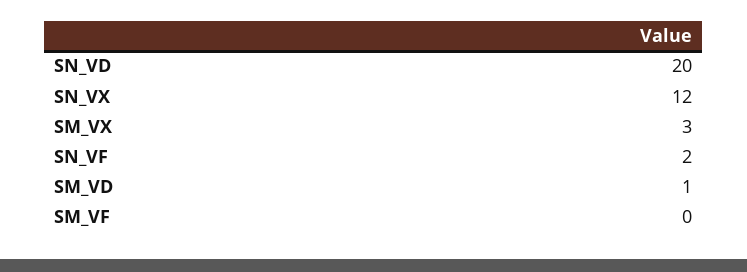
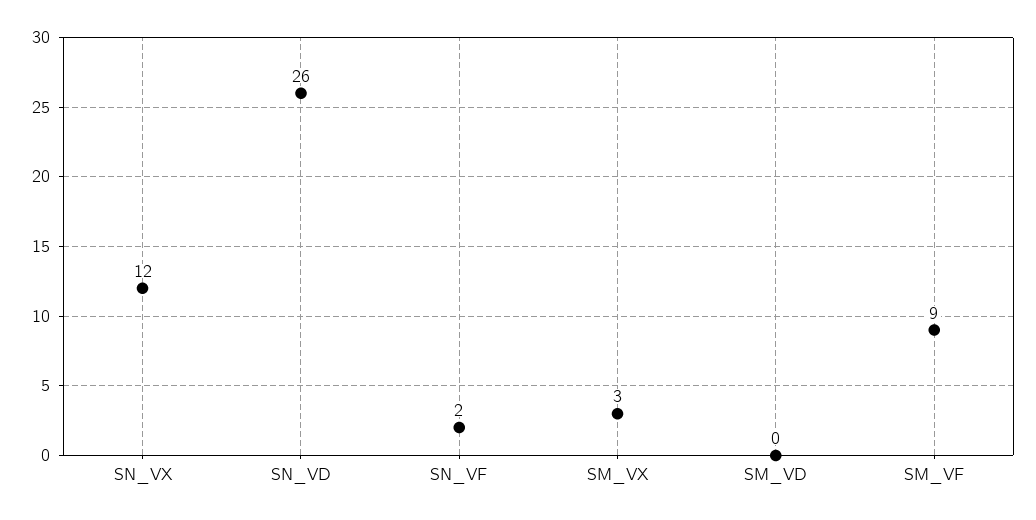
  {
-   "SN_VD": 20,
+   "SN_VD": 26,
    "SN_VX": 12,
    "SM_VX": 3,
    "SN_VF": 2,
-   "SM_VD": 1,
+   "SM_VD": 0,
-   "SM_VF": 0
+   "SM_VF": 9
  }

